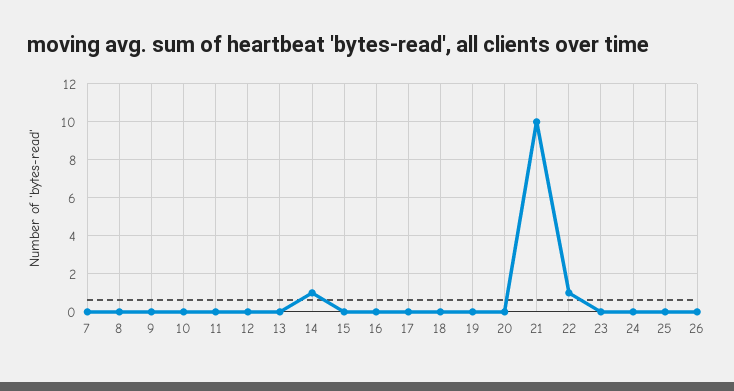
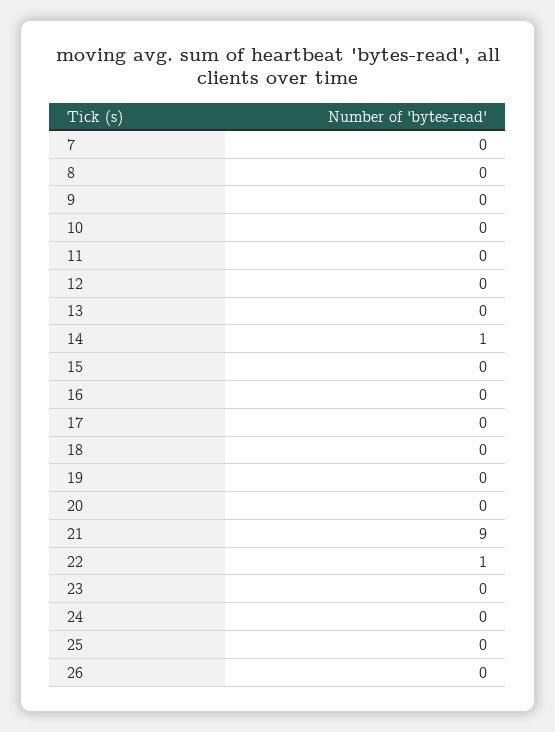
  {
    "7": 0,
    "8": 0,
    "9": 0,
    "10": 0,
    "11": 0,
    "12": 0,
    "13": 0,
    "14": 1,
    "15": 0,
    "16": 0,
    "17": 0,
    "18": 0,
    "19": 0,
    "20": 0,
-   "21": 10,
+   "21": 9,
    "22": 1,
    "23": 0,
    "24": 0,
    "25": 0,
    "26": 0
  }

